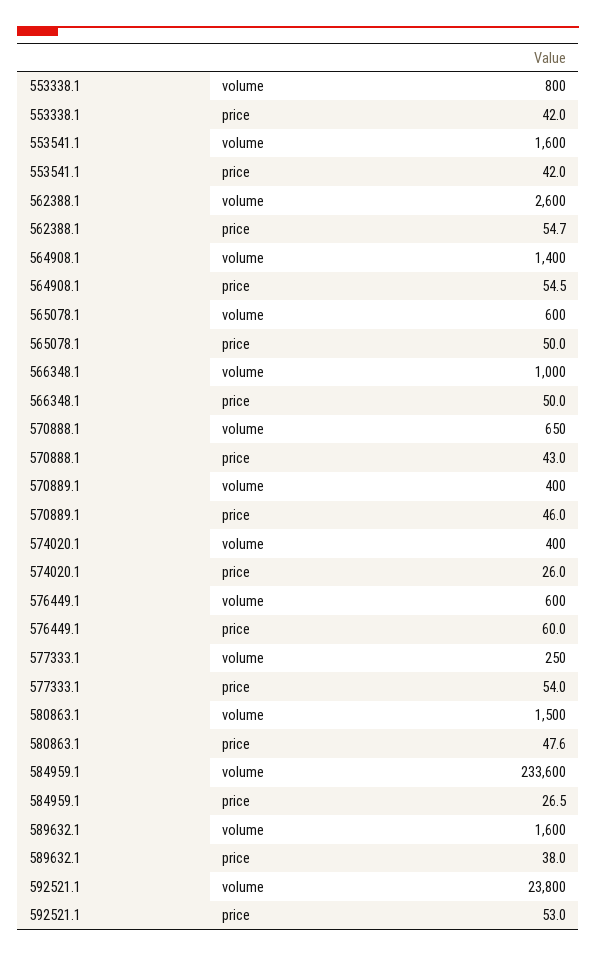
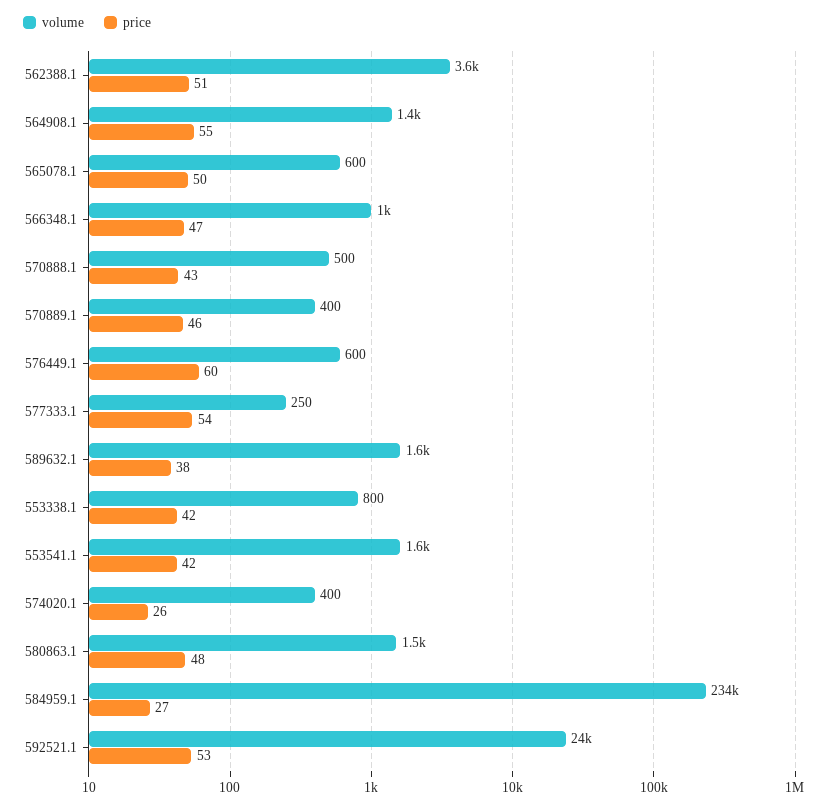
  {
    "volume": {
      "553338.1": 800,
      "553541.1": 1600,
-     "562388.1": 2600,
+     "562388.1": 3600,
      "564908.1": 1400,
      "565078.1": 600,
      "566348.1": 1000,
-     "570888.1": 650,
+     "570888.1": 500,
      "570889.1": 400,
      "574020.1": 400,
      "576449.1": 600,
      "577333.1": 250,
      "580863.1": 1500,
      "584959.1": 233600,
      "589632.1": 1600,
      "592521.1": 23800
    },
    "price": {
      "553338.1": 42,
      "553541.1": 42,
-     "562388.1": 54.7,
+     "562388.1": 51,
      "564908.1": 54.5,
      "565078.1": 50,
-     "566348.1": 50,
+     "566348.1": 47,
      "570888.1": 43,
      "570889.1": 46,
      "574020.1": 26,
      "576449.1": 60,
      "577333.1": 54,
      "580863.1": 47.6,
      "584959.1": 26.5,
      "589632.1": 38,
      "592521.1": 53
    }
  }

